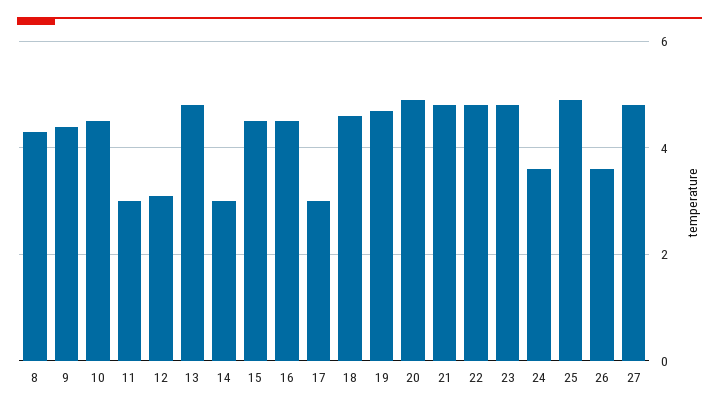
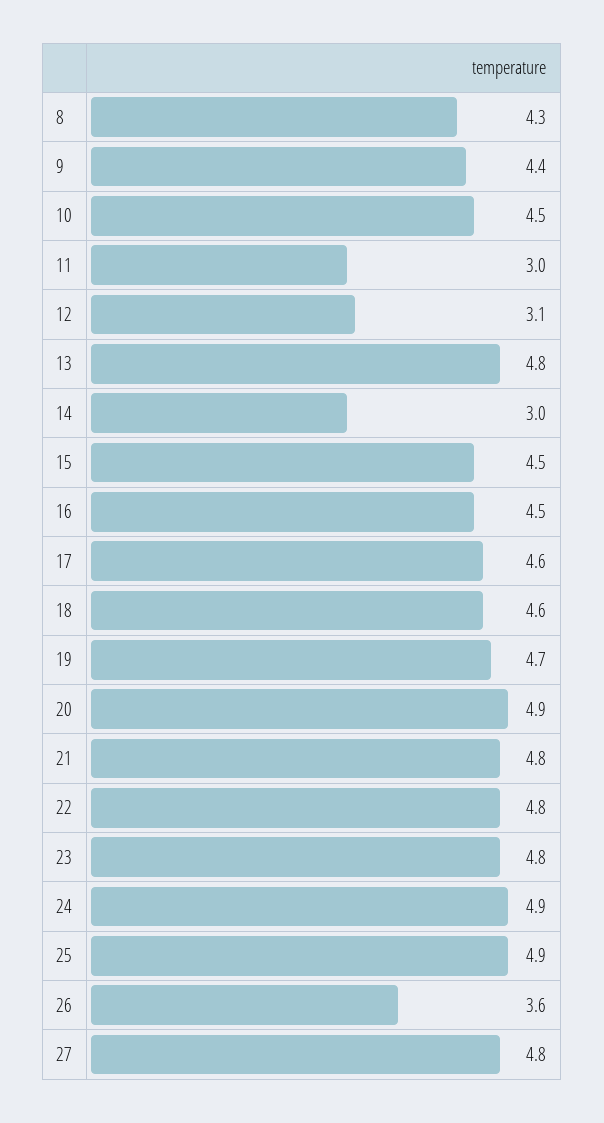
  {
    "8": 4.3,
    "9": 4.4,
    "10": 4.5,
    "11": 3,
    "12": 3.1,
    "13": 4.8,
    "14": 3,
    "15": 4.5,
    "16": 4.5,
-   "17": 3,
+   "17": 4.6,
    "18": 4.6,
    "19": 4.7,
    "20": 4.9,
    "21": 4.8,
    "22": 4.8,
    "23": 4.8,
-   "24": 3.5,
+   "24": 4.9,
    "25": 4.9,
    "26": 3.6,
    "27": 4.8
  }

